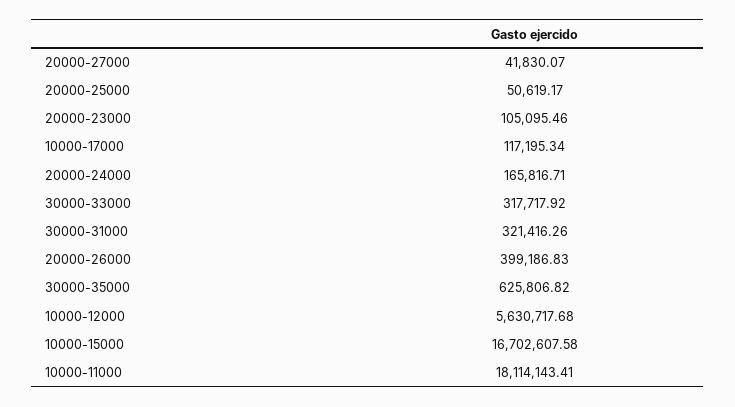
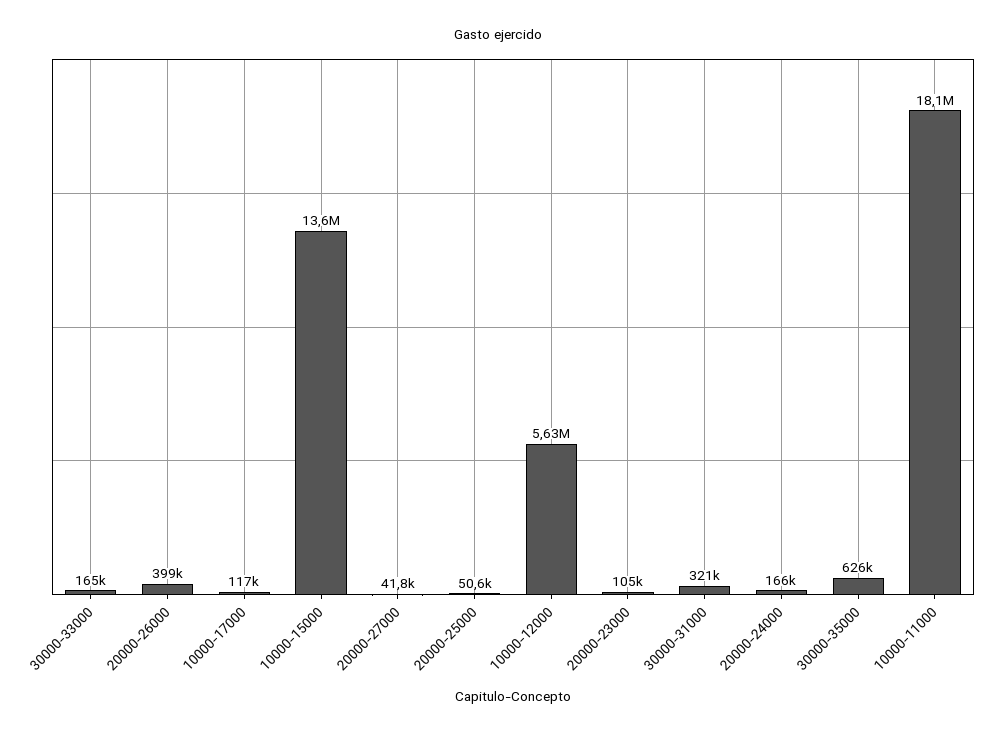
  {
    "20000-27000": 41830.07,
    "20000-25000": 50619.17,
    "20000-23000": 105095.46,
    "10000-17000": 117195.34,
    "20000-24000": 165816.71,
-   "30000-33000": 317717.92,
+   "30000-33000": 165000,
    "30000-31000": 321416.26,
    "20000-26000": 399186.83,
    "30000-35000": 625806.82,
    "10000-12000": 5630717.68,
-   "10000-15000": 16702607.58,
+   "10000-15000": 13600000,
    "10000-11000": 18114143.41
  }

